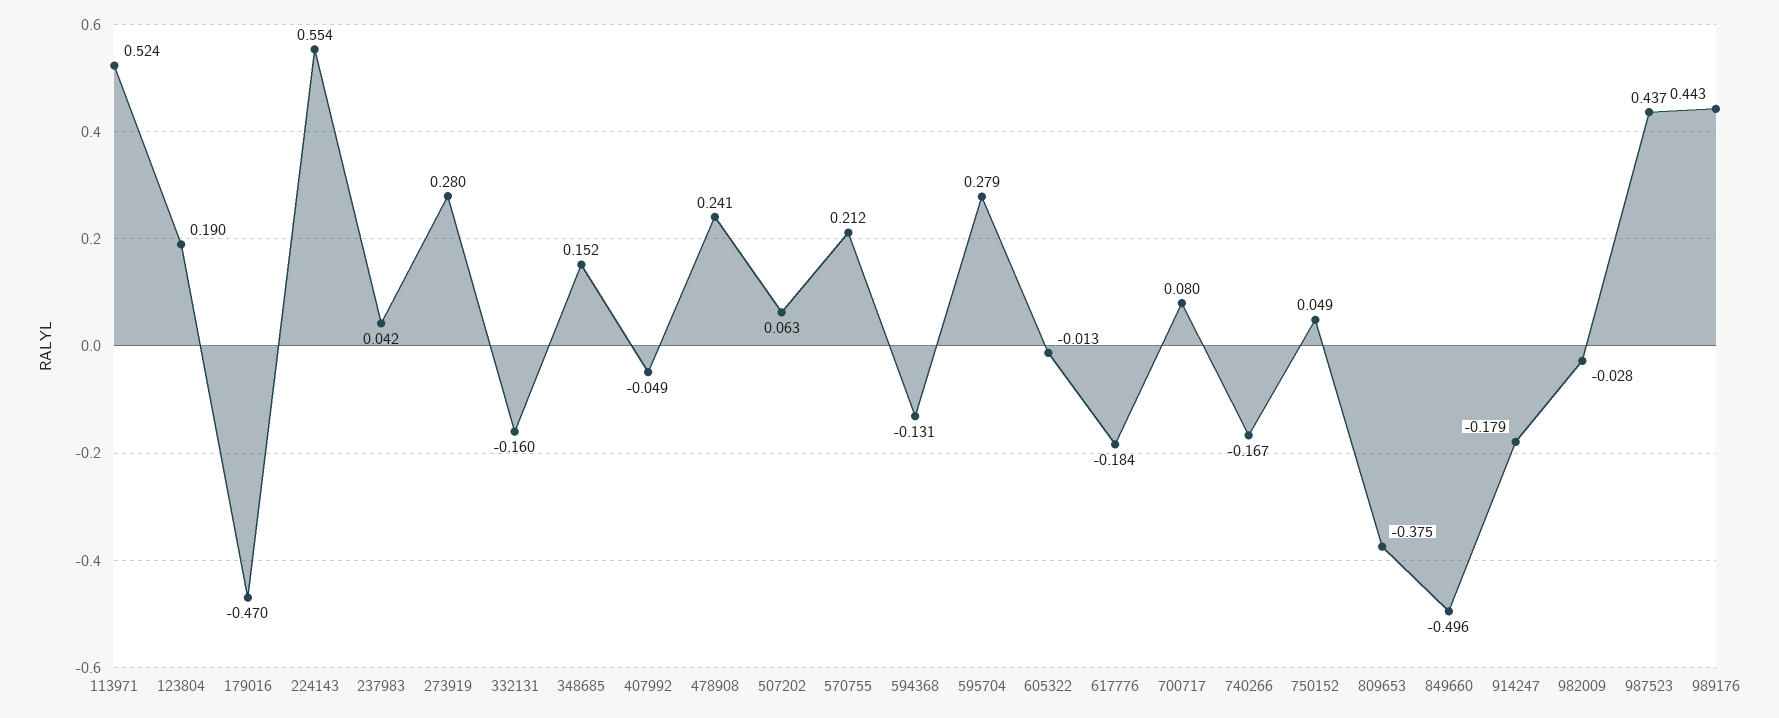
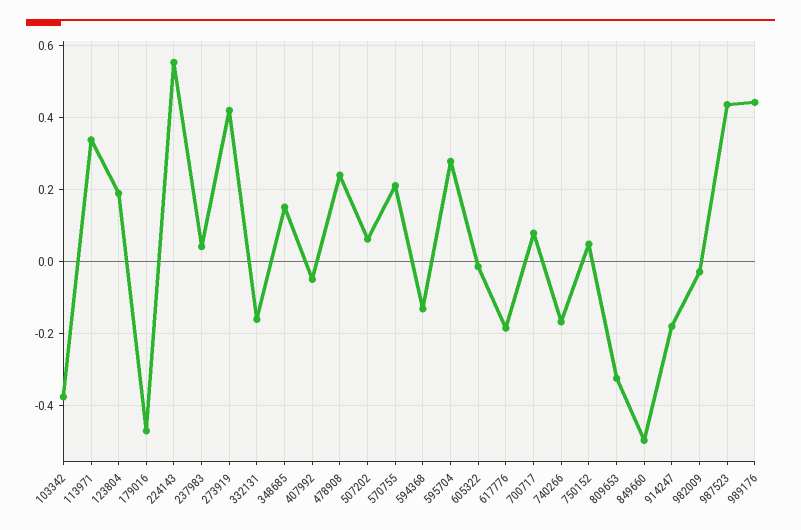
  {
-   "113971": 0.524,
+   "113971": 0.34,
    "123804": 0.19,
    "179016": -0.47,
    "224143": 0.554,
    "237983": 0.042,
-   "273919": 0.28,
+   "273919": 0.42,
    "332131": -0.16,
    "348685": 0.152,
    "407992": -0.049,
    "478908": 0.241,
    "507202": 0.063,
    "570755": 0.212,
    "594368": -0.131,
    "595704": 0.279,
    "605322": -0.013,
    "617776": -0.184,
    "700717": 0.08,
    "740266": -0.167,
    "750152": 0.049,
-   "809653": -0.375,
+   "809653": -0.32,
    "849660": -0.496,
    "914247": -0.179,
    "982009": -0.028,
    "987523": 0.437,
-   "989176": 0.443
+   "989176": 0.443,
+   "103342": -0.38
  }

